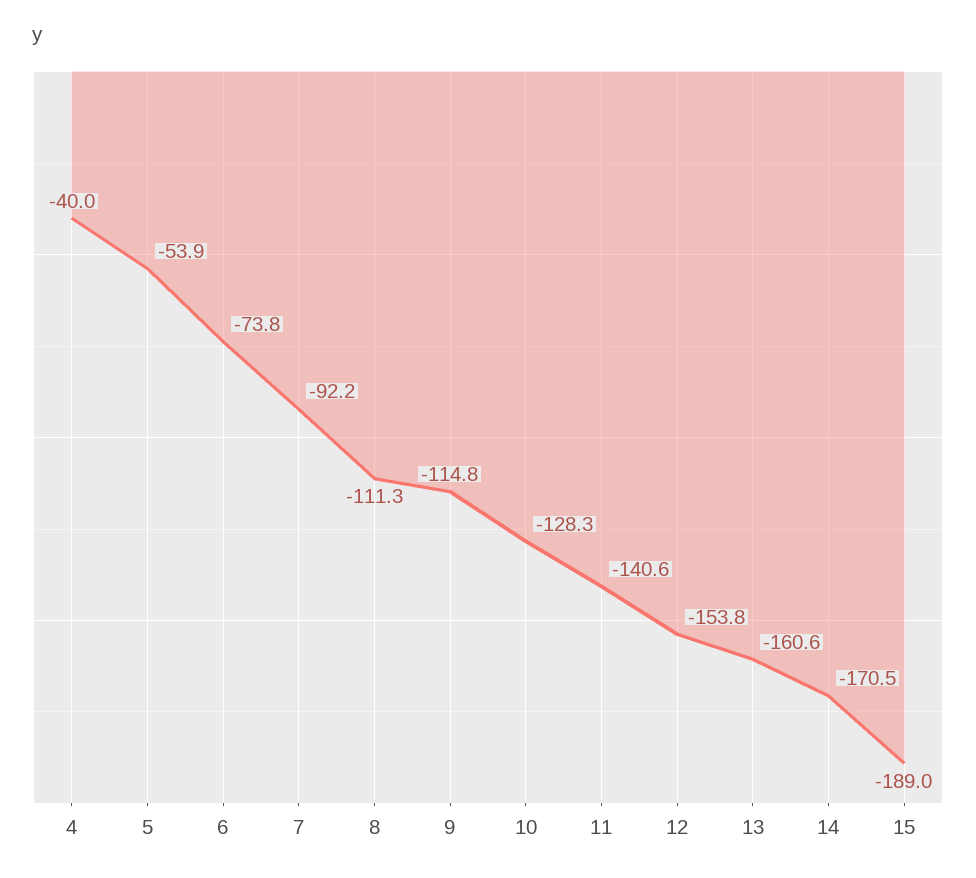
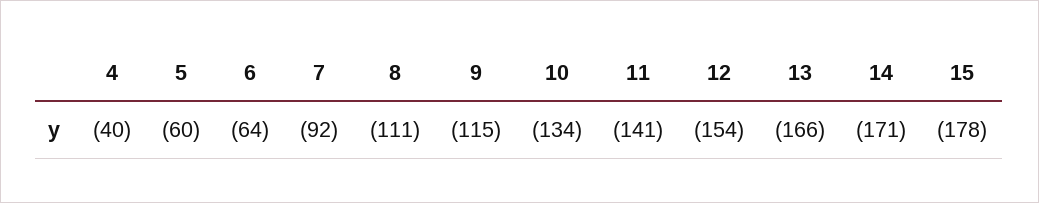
  {
    "4": -40,
-   "5": -53.9,
+   "5": -60,
-   "6": -73.8,
+   "6": -64,
    "7": -92.2,
    "8": -111.3,
    "9": -114.8,
-   "10": -128.3,
+   "10": -134,
    "11": -140.6,
    "12": -153.8,
-   "13": -160.6,
+   "13": -166,
    "14": -170.5,
-   "15": -189
+   "15": -178
  }

